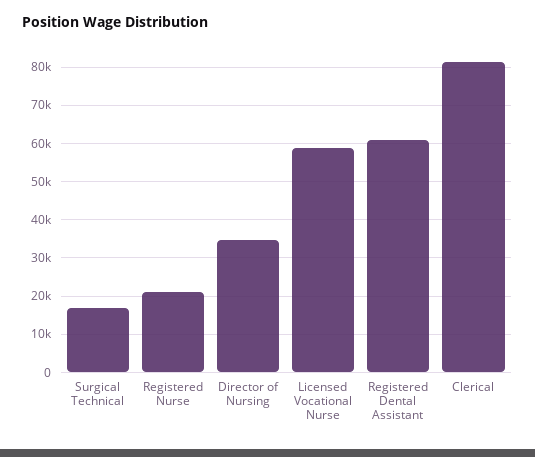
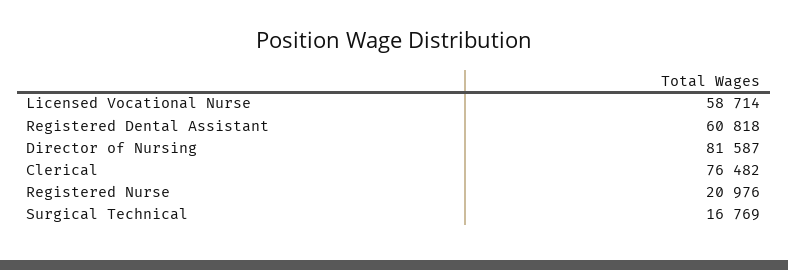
  {
    "Surgical Technical": 16769,
    "Registered Nurse": 20976,
-   "Director of Nursing": 34000,
+   "Director of Nursing": 81587,
    "Licensed Vocational Nurse": 58714,
    "Registered Dental Assistant": 60818,
-   "Clerical": 82000
+   "Clerical": 76482
  }

